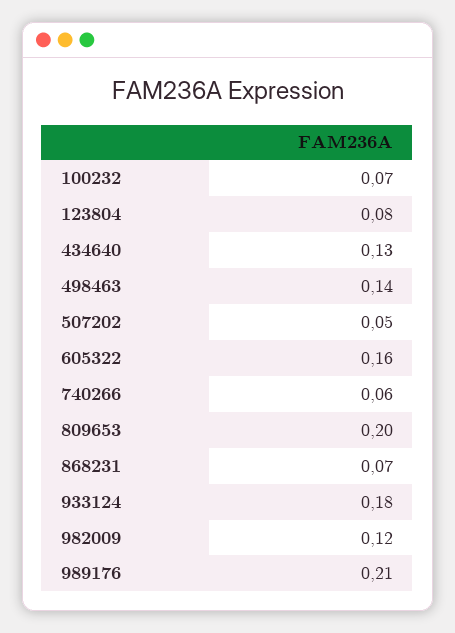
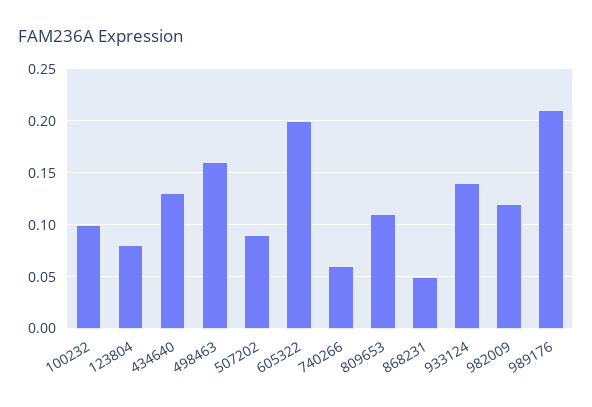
  {
-   "100232": 0.07,
+   "100232": 0.1,
    "123804": 0.08,
    "434640": 0.13,
-   "498463": 0.14,
+   "498463": 0.16,
-   "507202": 0.05,
+   "507202": 0.09,
-   "605322": 0.16,
+   "605322": 0.2,
    "740266": 0.06,
-   "809653": 0.2,
+   "809653": 0.11,
-   "868231": 0.07,
+   "868231": 0.05,
-   "933124": 0.18,
+   "933124": 0.14,
    "982009": 0.12,
    "989176": 0.21
  }

